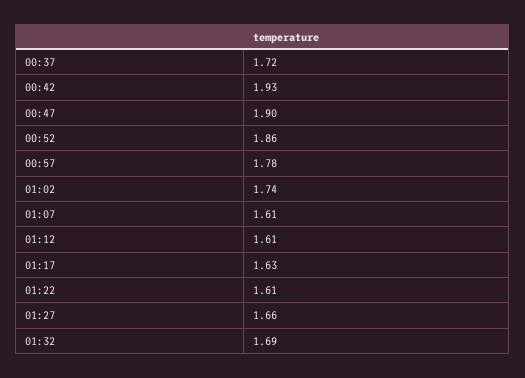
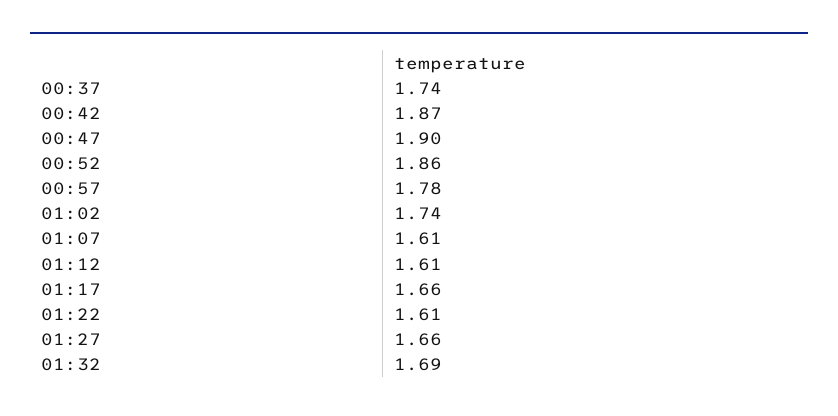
  {
-   "00:37": 1.72,
+   "00:37": 1.74,
-   "00:42": 1.93,
+   "00:42": 1.87,
    "00:47": 1.9,
    "00:52": 1.86,
    "00:57": 1.78,
    "01:02": 1.74,
    "01:07": 1.61,
    "01:12": 1.61,
-   "01:17": 1.63,
+   "01:17": 1.66,
    "01:22": 1.61,
    "01:27": 1.66,
    "01:32": 1.69
  }

